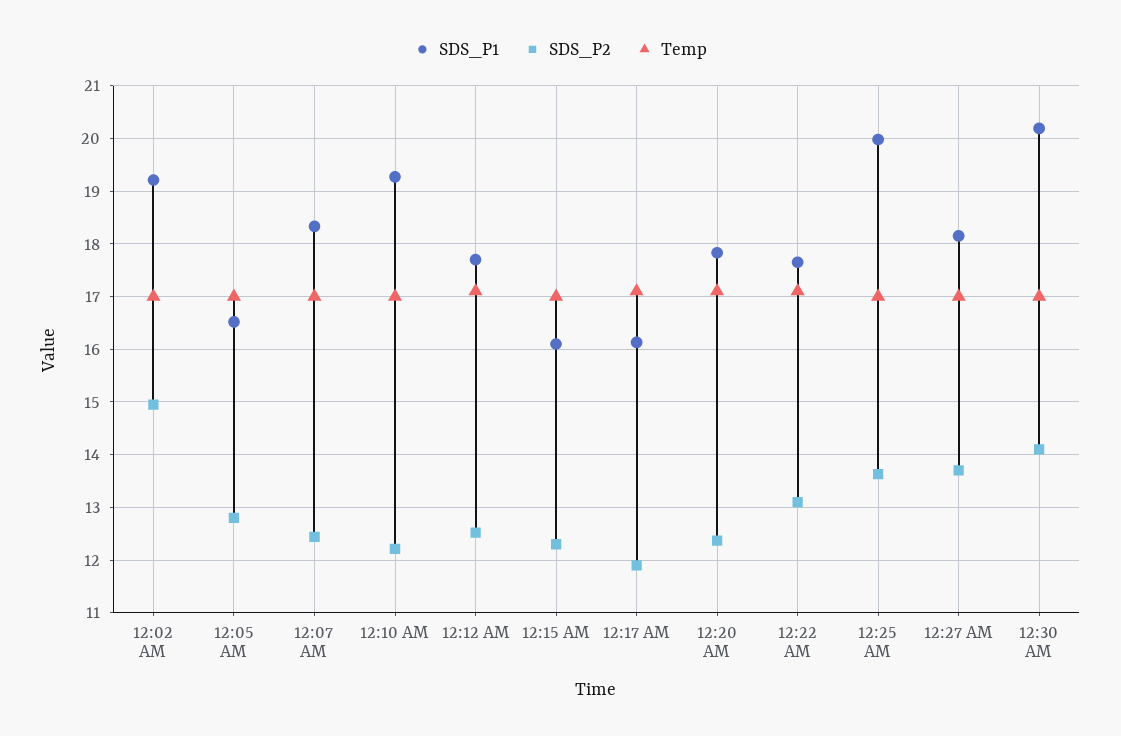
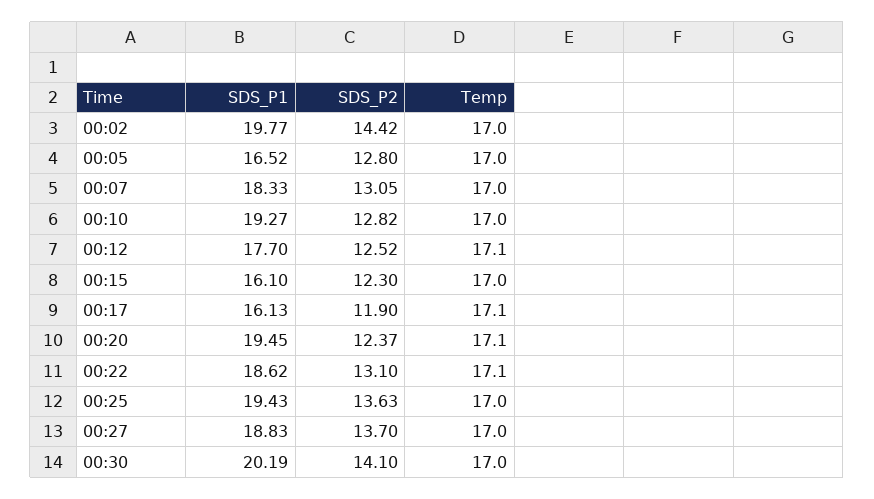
  {
    "SDS_P1": {
-     "12:02 AM": 19.2,
+     "12:02 AM": 19.77,
      "12:05 AM": 16.52,
      "12:07 AM": 18.33,
      "12:10 AM": 19.27,
      "12:12 AM": 17.7,
      "12:15 AM": 16.1,
      "12:17 AM": 16.13,
-     "12:20 AM": 17.8,
+     "12:20 AM": 19.45,
-     "12:22 AM": 17.6,
+     "12:22 AM": 18.62,
-     "12:25 AM": 20,
+     "12:25 AM": 19.43,
-     "12:27 AM": 18.2,
+     "12:27 AM": 18.83,
      "12:30 AM": 20.19
    },
    "SDS_P2": {
-     "12:02 AM": 15,
+     "12:02 AM": 14.42,
      "12:05 AM": 12.8,
-     "12:07 AM": 12.4,
+     "12:07 AM": 13.05,
-     "12:10 AM": 12.2,
+     "12:10 AM": 12.82,
      "12:12 AM": 12.52,
      "12:15 AM": 12.3,
      "12:17 AM": 11.9,
      "12:20 AM": 12.37,
      "12:22 AM": 13.1,
      "12:25 AM": 13.63,
      "12:27 AM": 13.7,
      "12:30 AM": 14.1
    },
    "Temp": {
      "12:02 AM": 17,
      "12:05 AM": 17,
      "12:07 AM": 17,
      "12:10 AM": 17,
      "12:12 AM": 17.1,
      "12:15 AM": 17,
      "12:17 AM": 17.1,
      "12:20 AM": 17.1,
      "12:22 AM": 17.1,
      "12:25 AM": 17,
      "12:27 AM": 17,
      "12:30 AM": 17
    }
  }

